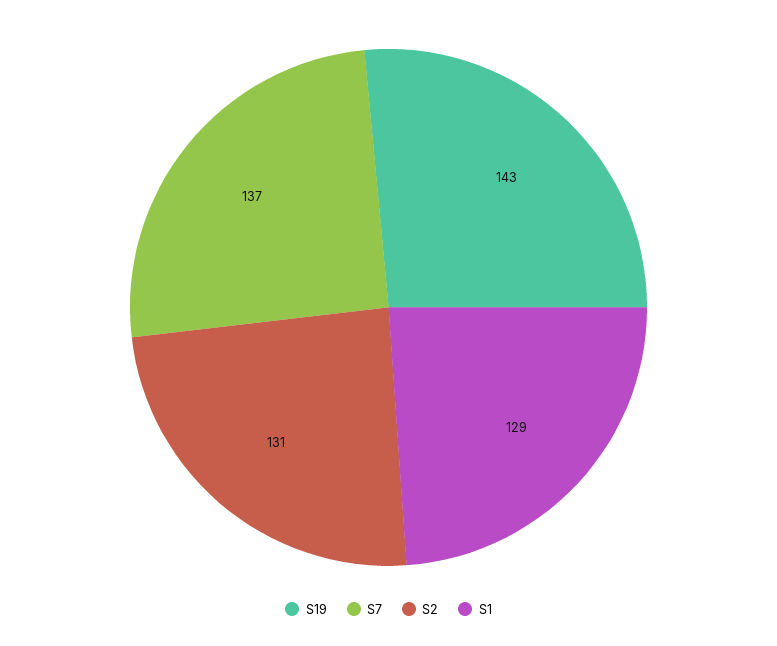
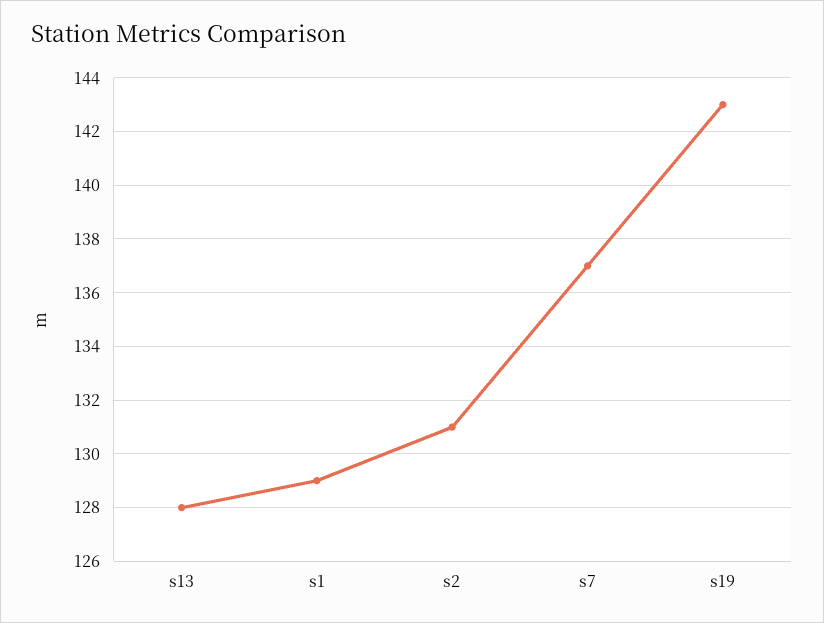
  {
    "S19": 143,
    "S7": 137,
    "S2": 131,
-   "S1": 129
+   "S1": 129,
+   "s13": 128
  }

